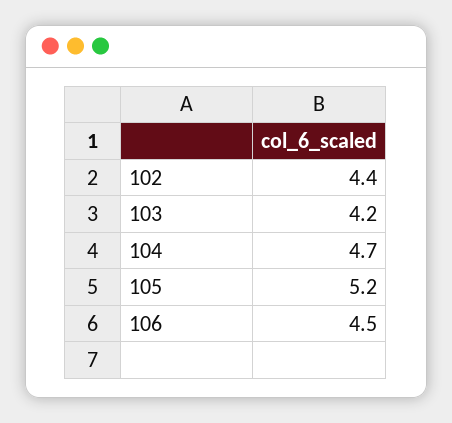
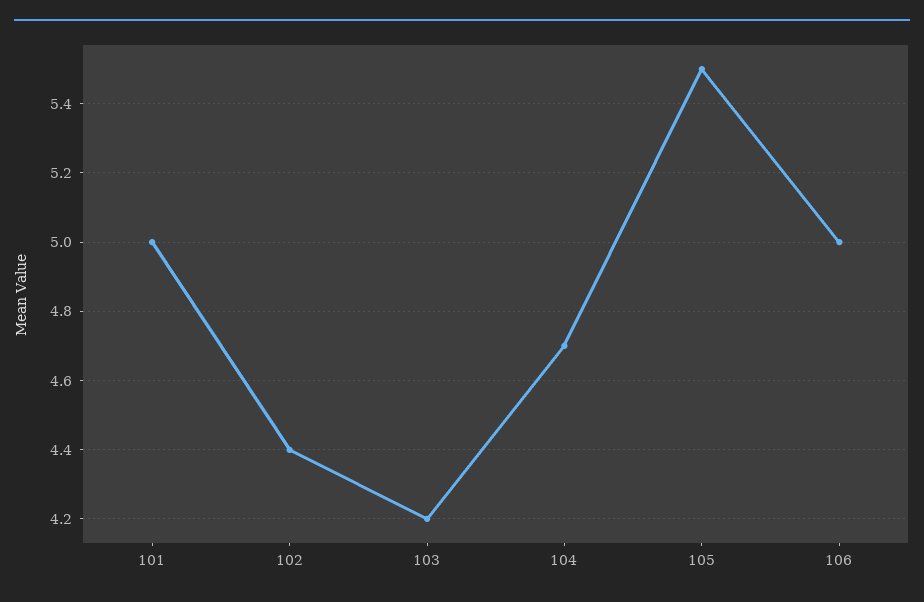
  {
    "102": 4.4,
    "103": 4.2,
    "104": 4.7,
-   "105": 5.2,
+   "105": 5.5,
-   "106": 4.5
+   "106": 5,
+   "101": 5
  }

